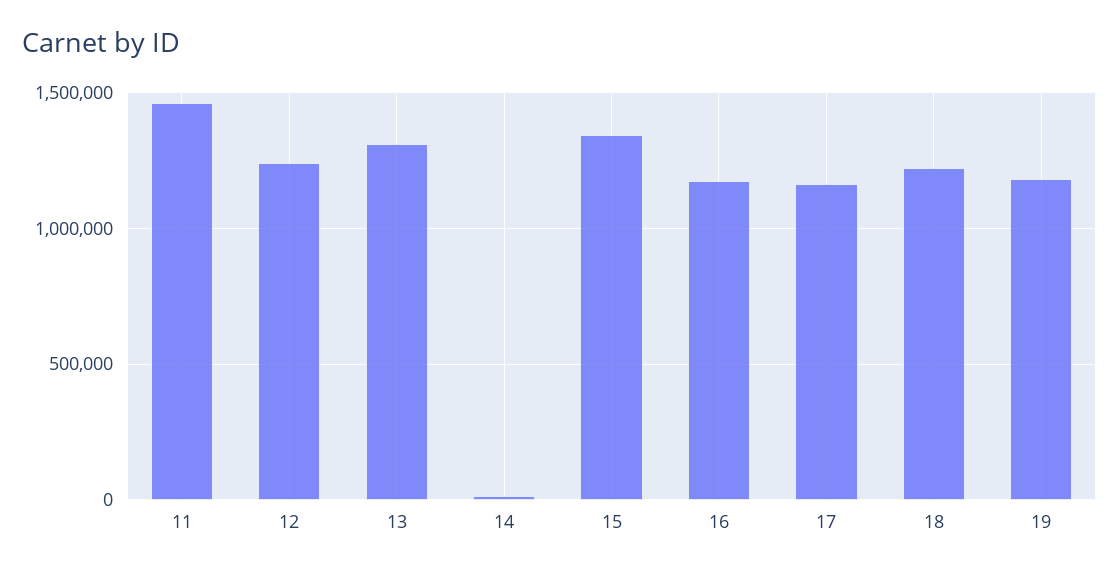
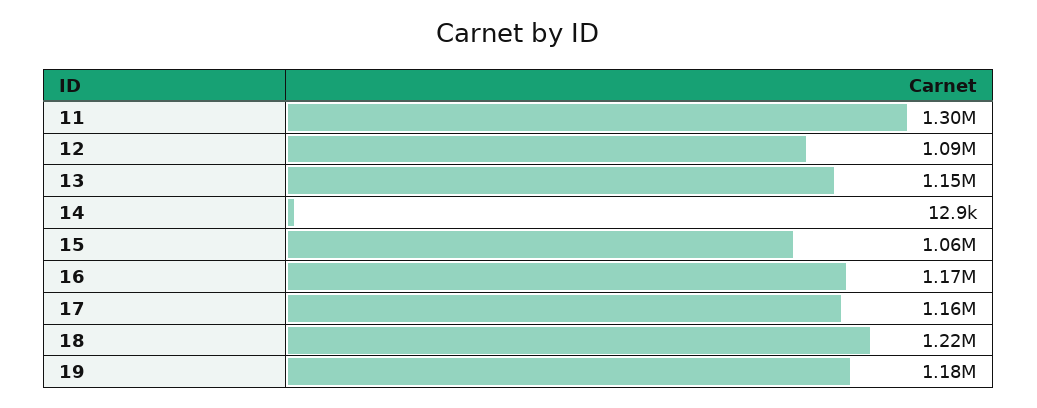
  {
-   "11": 1450000,
+   "11": 1300000,
-   "12": 1250000,
+   "12": 1090000,
-   "13": 1300000,
+   "13": 1150000,
    "14": 12900,
-   "15": 1350000,
+   "15": 1060000,
    "16": 1170000,
    "17": 1160000,
    "18": 1220000,
    "19": 1180000
  }

